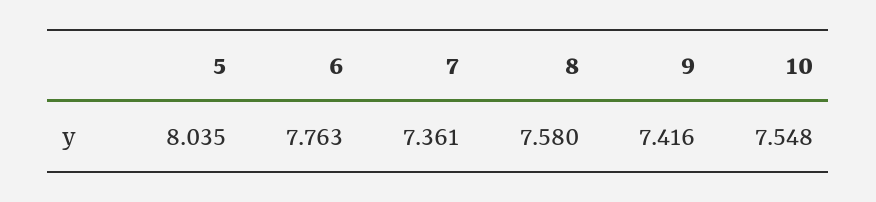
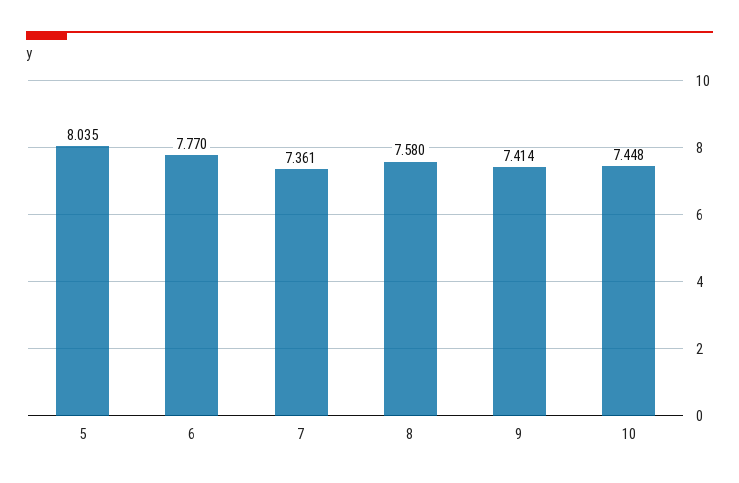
  {
    "5": 8.035,
-   "6": 7.763,
+   "6": 7.77,
    "7": 7.361,
    "8": 7.58,
-   "9": 7.416,
+   "9": 7.414,
-   "10": 7.548
+   "10": 7.448
  }

